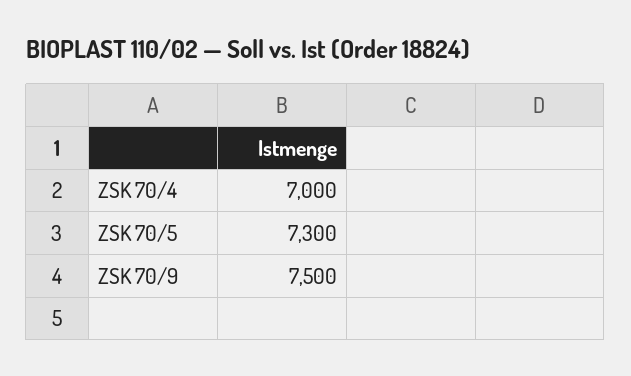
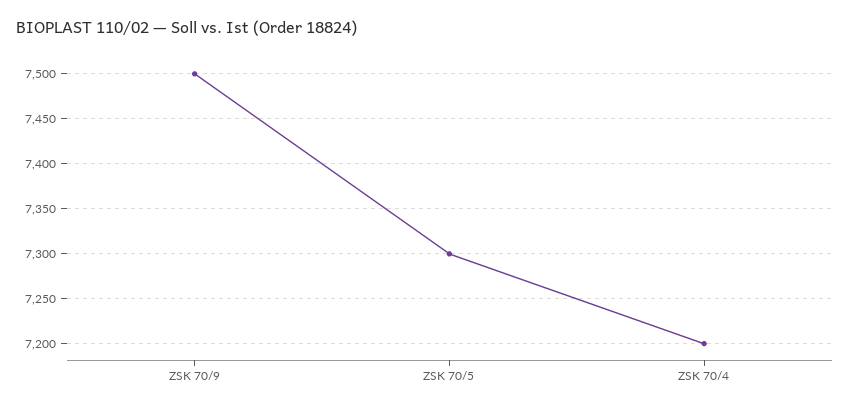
  {
-   "ZSK 70/4": 7000,
+   "ZSK 70/4": 7200,
    "ZSK 70/5": 7300,
    "ZSK 70/9": 7500
  }

